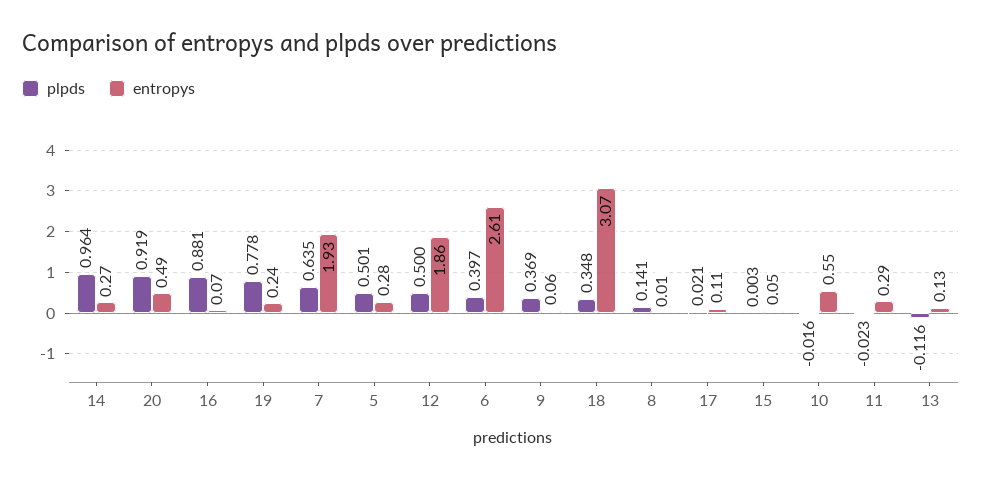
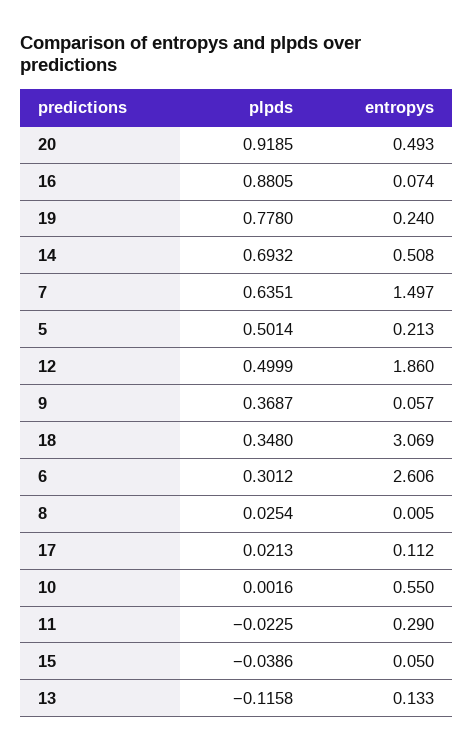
  {
    "plpds": {
-     "14": 0.964,
+     "14": 0.6932,
      "20": 0.9185,
      "16": 0.8805,
      "19": 0.778,
      "7": 0.6351,
      "5": 0.5014,
      "12": 0.4999,
-     "6": 0.397,
+     "6": 0.3012,
      "9": 0.3687,
      "18": 0.348,
-     "8": 0.141,
+     "8": 0.0254,
      "17": 0.0213,
-     "15": 0.003,
+     "15": -0.0386,
-     "10": -0.016,
+     "10": 0.0016,
      "11": -0.0225,
      "13": -0.1158
    },
    "entropys": {
-     "14": 0.27,
+     "14": 0.508,
      "20": 0.493,
      "16": 0.074,
      "19": 0.24,
-     "7": 1.93,
+     "7": 1.497,
-     "5": 0.28,
+     "5": 0.213,
      "12": 1.86,
      "6": 2.606,
      "9": 0.057,
      "18": 3.069,
      "8": 0.005,
      "17": 0.112,
      "15": 0.05,
      "10": 0.55,
      "11": 0.29,
      "13": 0.133
    }
  }

